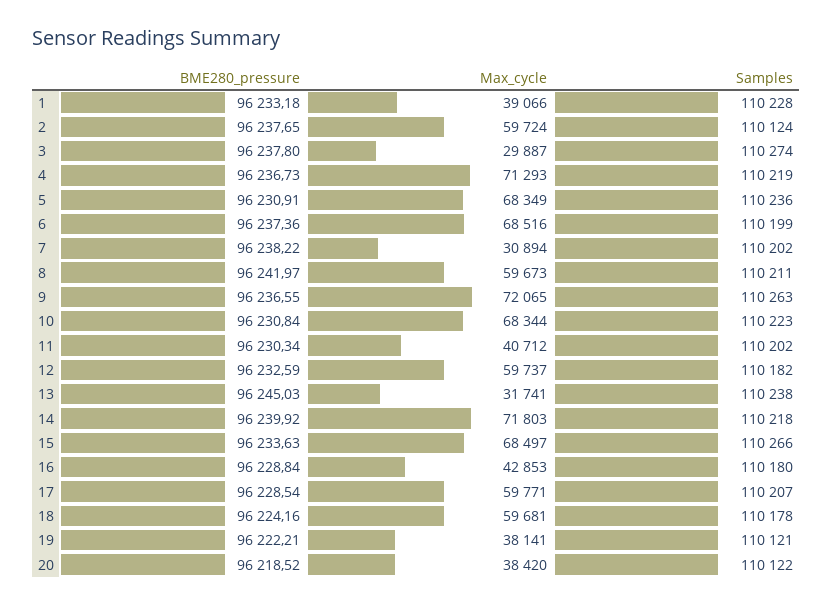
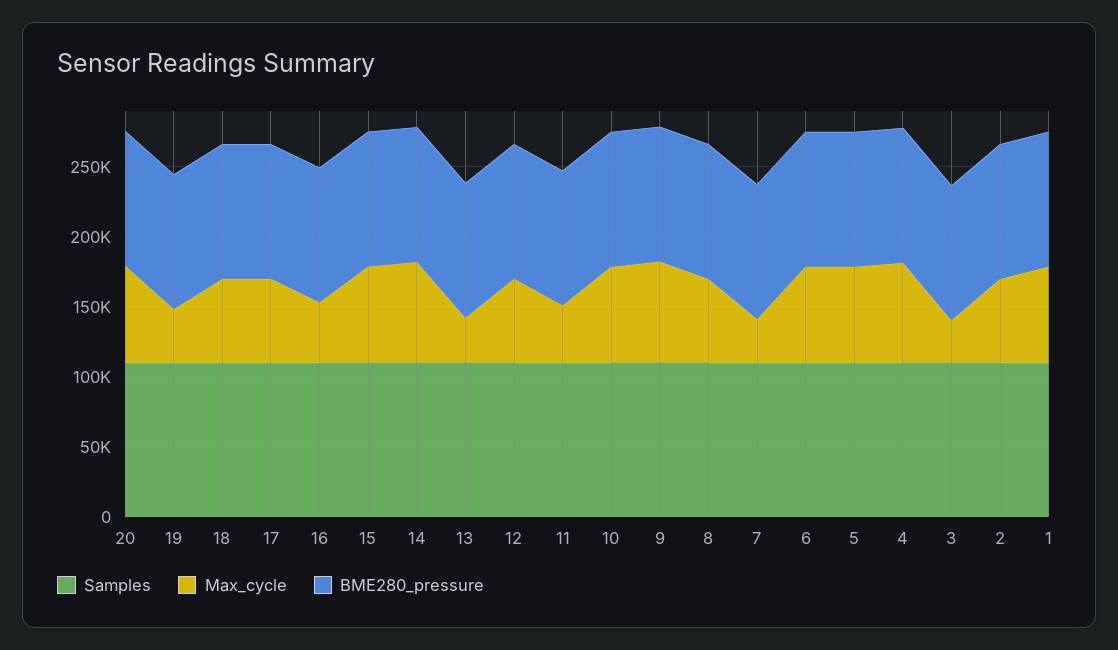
  {
    "BME280_pressure": {
      "1": 96233.18,
      "2": 96237.65,
      "3": 96237.8,
      "4": 96236.73,
      "5": 96230.91,
      "6": 96237.36,
      "7": 96238.22,
      "8": 96241.97,
      "9": 96236.55,
      "10": 96230.84,
      "11": 96230.34,
      "12": 96232.59,
      "13": 96245.03,
      "14": 96239.92,
      "15": 96233.63,
      "16": 96228.84,
      "17": 96228.54,
      "18": 96224.16,
      "19": 96222.21,
      "20": 96218.52
    },
    "Max_cycle": {
-     "1": 39066,
+     "1": 70000,
      "2": 59724,
      "3": 29887,
      "4": 71293,
      "5": 68349,
      "6": 68516,
      "7": 30894,
      "8": 59673,
      "9": 72065,
      "10": 68344,
      "11": 40712,
      "12": 59737,
      "13": 31741,
      "14": 71803,
      "15": 68497,
      "16": 42853,
      "17": 59771,
      "18": 59681,
      "19": 38141,
-     "20": 38420
+     "20": 70000
    },
    "Samples": {
      "1": 110228,
      "2": 110124,
      "3": 110274,
      "4": 110219,
      "5": 110236,
      "6": 110199,
      "7": 110202,
      "8": 110211,
      "9": 110263,
      "10": 110223,
      "11": 110202,
      "12": 110182,
      "13": 110238,
      "14": 110218,
      "15": 110266,
      "16": 110180,
      "17": 110207,
      "18": 110178,
      "19": 110121,
      "20": 110122
    }
  }

